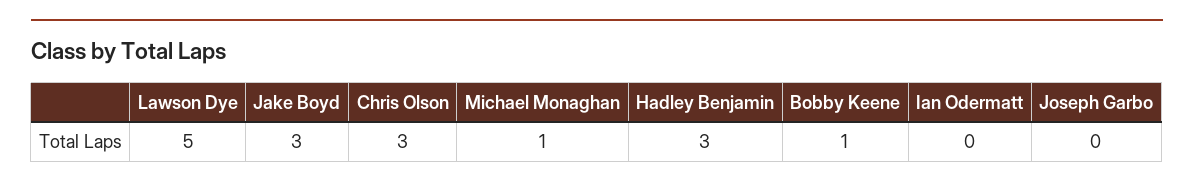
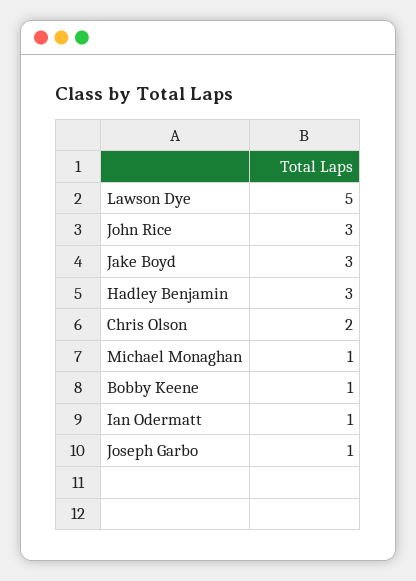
  {
    "Lawson Dye": 5,
    "Jake Boyd": 3,
-   "Chris Olson": 3,
+   "Chris Olson": 2,
    "Michael Monaghan": 1,
    "Hadley Benjamin": 3,
    "Bobby Keene": 1,
-   "Ian Odermatt": 0,
+   "Ian Odermatt": 1,
-   "Joseph Garbo": 0
+   "Joseph Garbo": 1,
+   "John Rice": 3
  }

